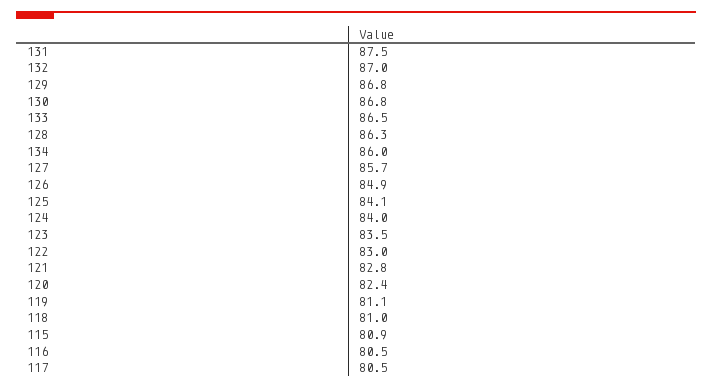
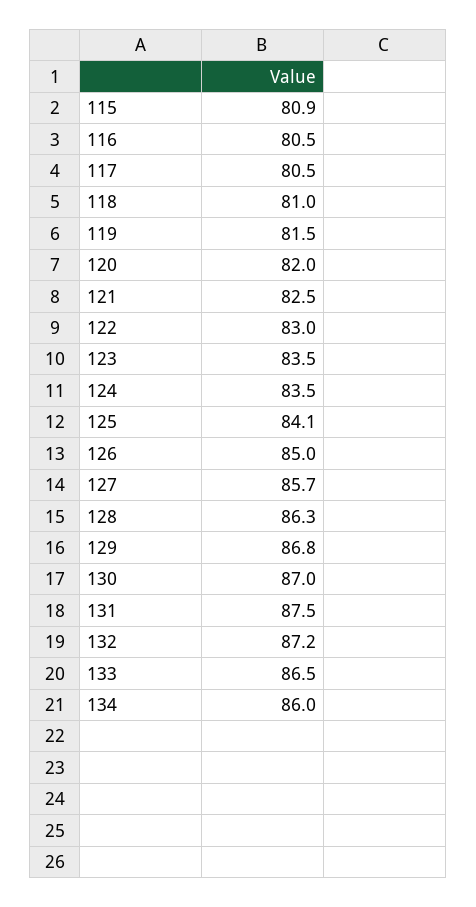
  {
    "131": 87.5,
-   "132": 87,
+   "132": 87.2,
    "129": 86.8,
-   "130": 86.8,
+   "130": 87,
    "133": 86.5,
    "128": 86.3,
    "134": 86,
    "127": 85.7,
-   "126": 84.9,
+   "126": 85,
    "125": 84.1,
-   "124": 84,
+   "124": 83.5,
    "123": 83.5,
    "122": 83,
-   "121": 82.8,
+   "121": 82.5,
-   "120": 82.4,
+   "120": 82,
-   "119": 81.1,
+   "119": 81.5,
    "118": 81,
    "115": 80.9,
    "116": 80.5,
    "117": 80.5
  }

